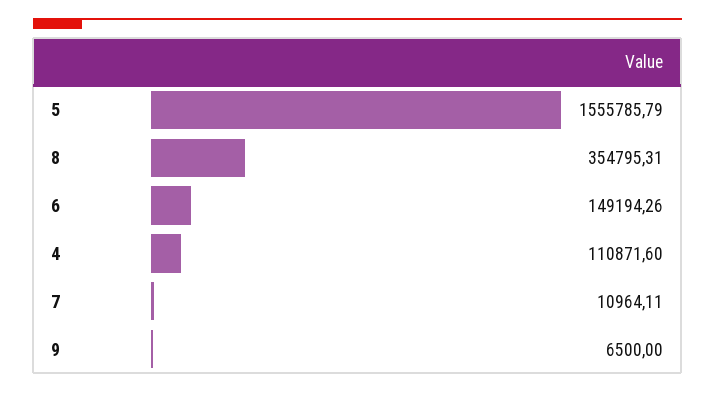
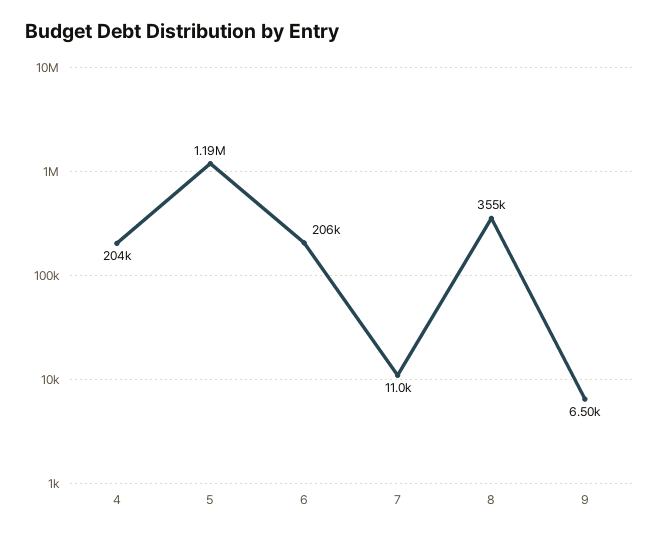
  {
-   "5": 1555785.79,
+   "5": 1190000,
    "8": 354795.31,
-   "6": 149194.26,
+   "6": 206000,
-   "4": 110871.6,
+   "4": 204000,
    "7": 10964.11,
    "9": 6500
  }

